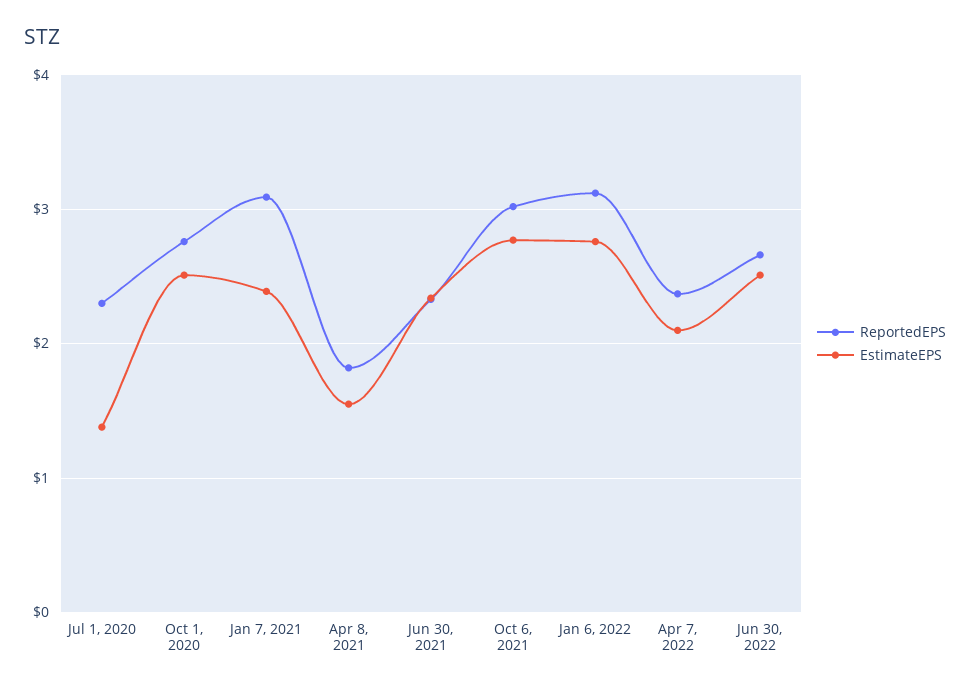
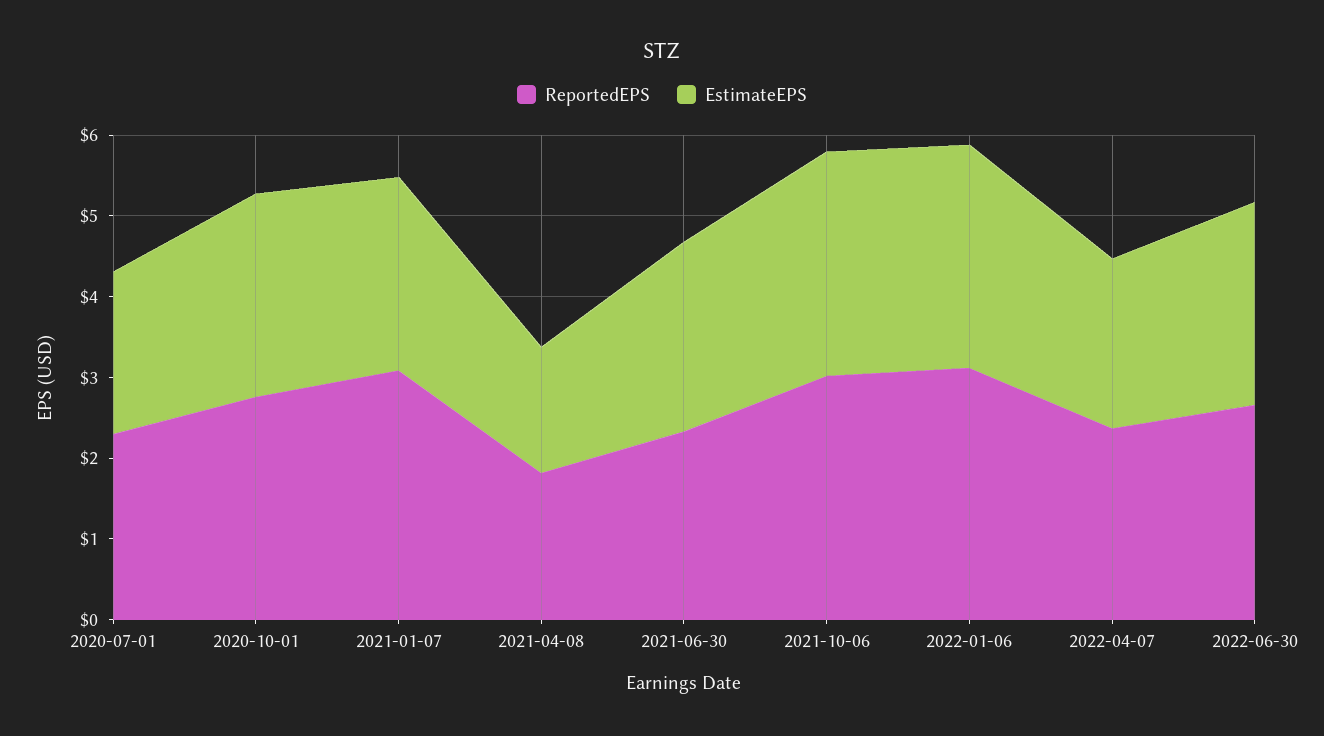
  {
    "ReportedEPS": {
      "Jul 1, 2020": 2.3,
      "Oct 1, 2020": 2.8,
      "Jan 7, 2021": 3.1,
      "Apr 8, 2021": 1.8,
      "Jun 30, 2021": 2.3,
      "Oct 6, 2021": 3,
      "Jan 6, 2022": 3.1,
      "Apr 7, 2022": 2.4,
      "Jun 30, 2022": 2.7
    },
    "EstimateEPS": {
-     "Jul 1, 2020": 1.4,
+     "Jul 1, 2020": 2,
      "Oct 1, 2020": 2.5,
      "Jan 7, 2021": 2.4,
      "Apr 8, 2021": 1.6,
      "Jun 30, 2021": 2.3,
      "Oct 6, 2021": 2.8,
      "Jan 6, 2022": 2.8,
      "Apr 7, 2022": 2.1,
      "Jun 30, 2022": 2.5
    }
  }

